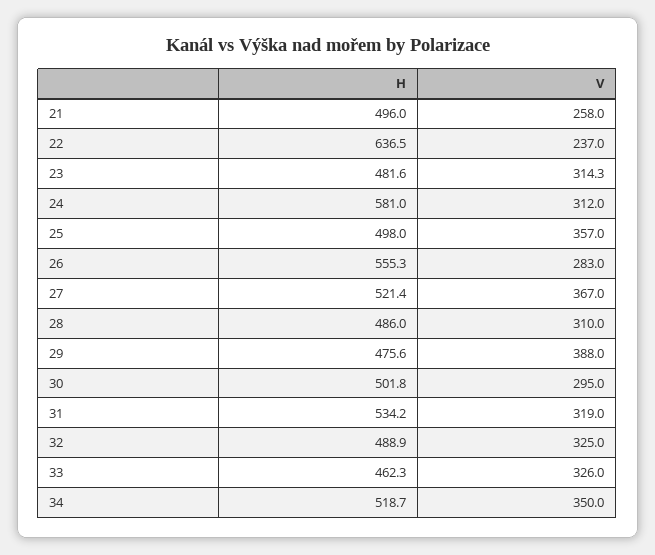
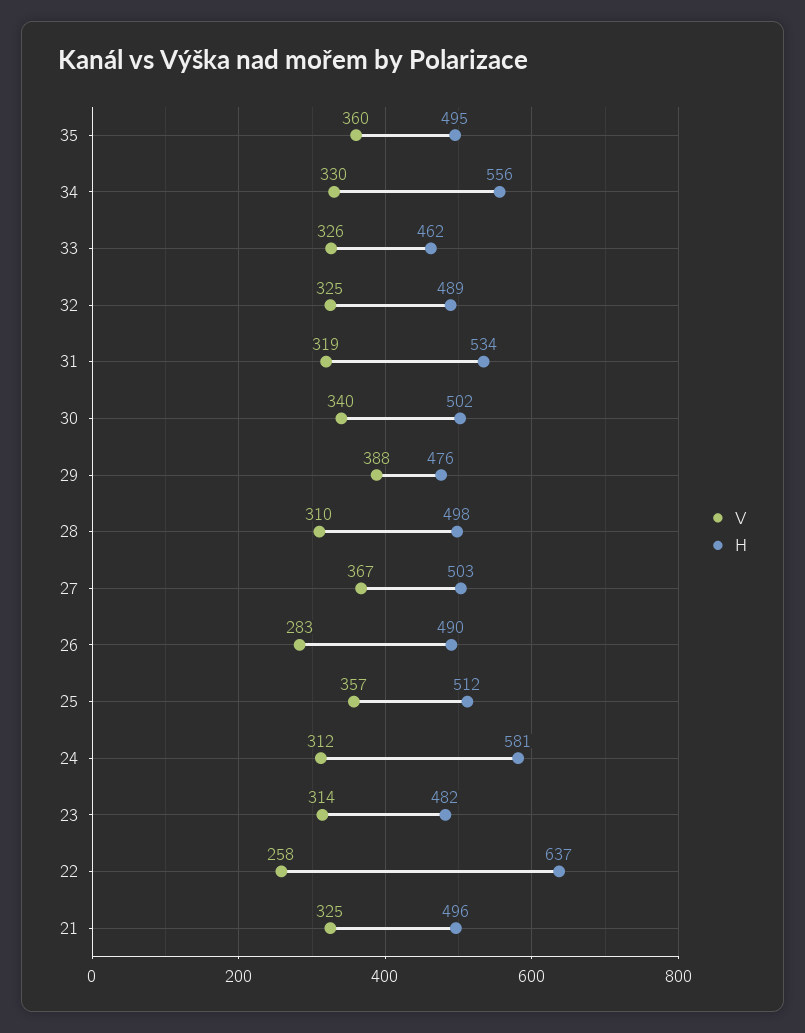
  {
    "H": {
      "21": 496,
      "22": 636.5,
      "23": 481.6,
      "24": 581,
-     "25": 498,
+     "25": 512,
-     "26": 555.3,
+     "26": 490,
-     "27": 521.4,
+     "27": 503,
-     "28": 486,
+     "28": 498,
      "29": 475.6,
      "30": 501.8,
      "31": 534.2,
      "32": 488.9,
      "33": 462.3,
-     "34": 518.7
+     "34": 556,
+     "35": 495
    },
    "V": {
-     "21": 258,
+     "21": 325,
-     "22": 237,
+     "22": 258,
      "23": 314.3,
      "24": 312,
      "25": 357,
      "26": 283,
      "27": 367,
      "28": 310,
      "29": 388,
-     "30": 295,
+     "30": 340,
      "31": 319,
      "32": 325,
      "33": 326,
-     "34": 350
+     "34": 330,
+     "35": 360
    }
  }

